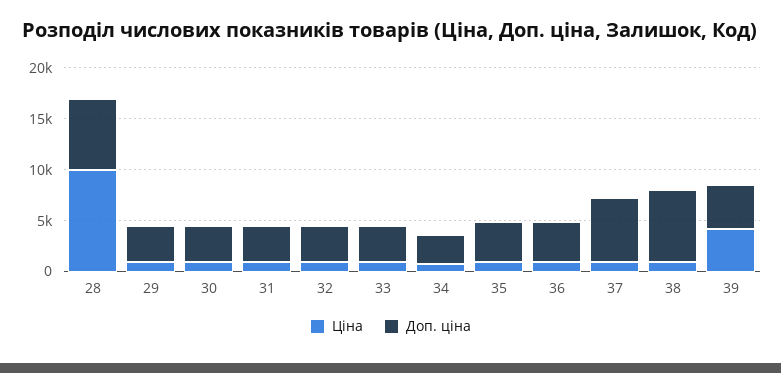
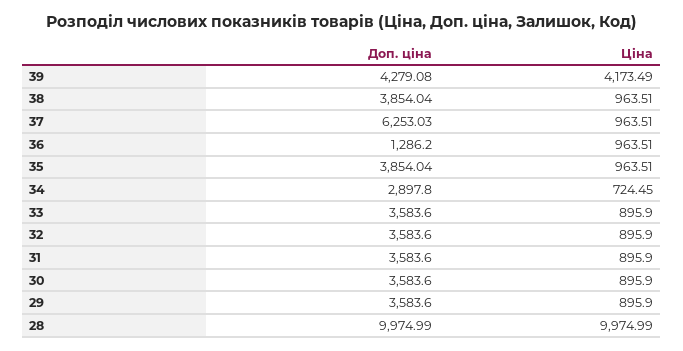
  {
    "Ціна": {
      "28": 9974.99,
      "29": 895.9,
      "30": 895.9,
      "31": 895.9,
      "32": 895.9,
      "33": 895.9,
      "34": 724.45,
      "35": 963.51,
      "36": 963.51,
      "37": 963.51,
      "38": 963.51,
      "39": 4173.49
    },
    "Доп. ціна": {
-     "28": 7000,
+     "28": 9974.99,
      "29": 3583.6,
      "30": 3583.6,
      "31": 3583.6,
      "32": 3583.6,
      "33": 3583.6,
      "34": 2897.8,
      "35": 3854.04,
-     "36": 4000,
+     "36": 1286.2,
      "37": 6253.03,
-     "38": 7000,
+     "38": 3854.04,
      "39": 4279.08
    }
  }

